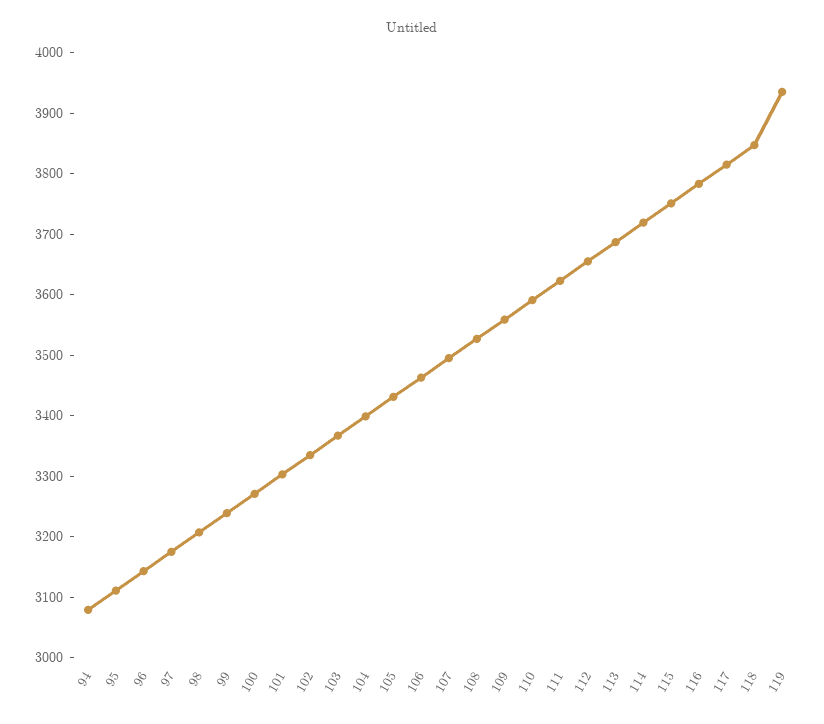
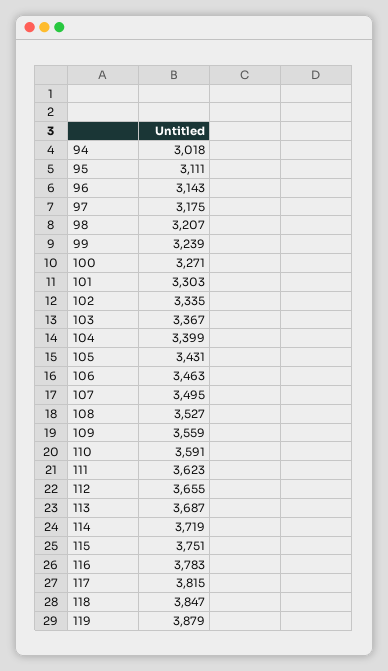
  {
-   "94": 3080,
+   "94": 3018,
    "95": 3111,
    "96": 3143,
    "97": 3175,
    "98": 3207,
    "99": 3239,
    "100": 3271,
    "101": 3303,
    "102": 3335,
    "103": 3367,
    "104": 3399,
    "105": 3431,
    "106": 3463,
    "107": 3495,
    "108": 3527,
    "109": 3559,
    "110": 3591,
    "111": 3623,
    "112": 3655,
    "113": 3687,
    "114": 3719,
    "115": 3751,
    "116": 3783,
    "117": 3815,
    "118": 3847,
-   "119": 3940
+   "119": 3879
  }

